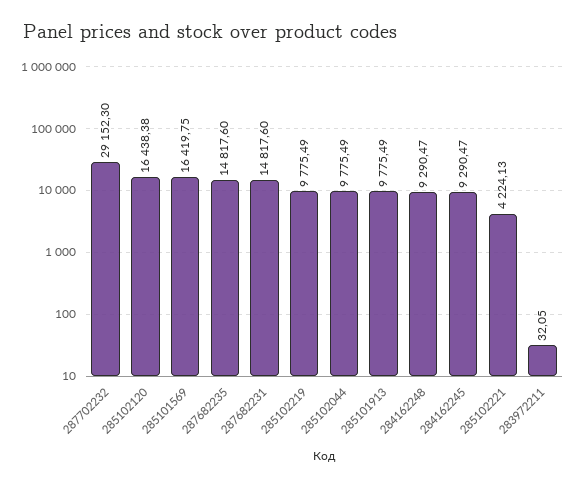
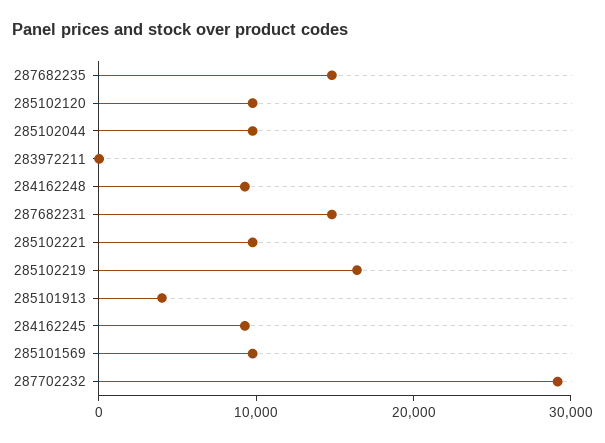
  {
    "287702232": 29152.3,
-   "285102120": 16438.38,
+   "285102120": 10000,
-   "285101569": 16419.75,
+   "285101569": 10000,
    "287682235": 14817.6,
    "287682231": 14817.6,
-   "285102219": 9775.49,
+   "285102219": 16000,
    "285102044": 9775.49,
-   "285101913": 9775.49,
+   "285101913": 4000,
    "284162248": 9290.47,
    "284162245": 9290.47,
-   "285102221": 4224.13,
+   "285102221": 10000,
    "283972211": 32.05
  }

